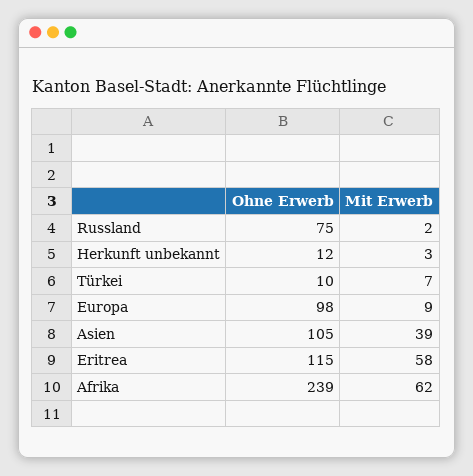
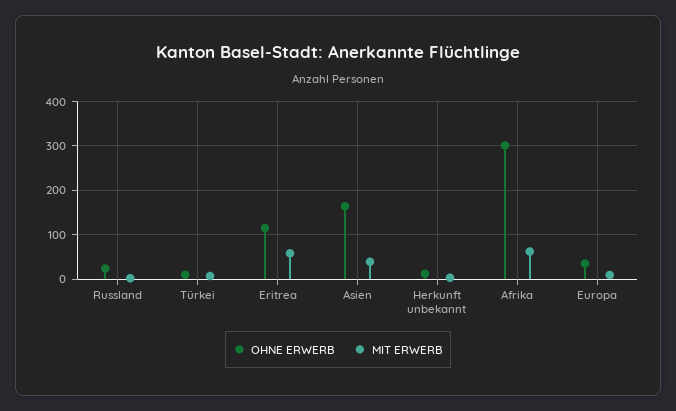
  {
    "Ohne Erwerb": {
-     "Russland": 75,
+     "Russland": 20,
      "Herkunft unbekannt": 12,
      "Türkei": 10,
-     "Europa": 98,
+     "Europa": 40,
-     "Asien": 105,
+     "Asien": 160,
      "Eritrea": 115,
-     "Afrika": 239
+     "Afrika": 300
    },
    "Mit Erwerb": {
      "Russland": 2,
      "Herkunft unbekannt": 3,
      "Türkei": 7,
      "Europa": 9,
      "Asien": 39,
      "Eritrea": 58,
      "Afrika": 62
    }
  }

